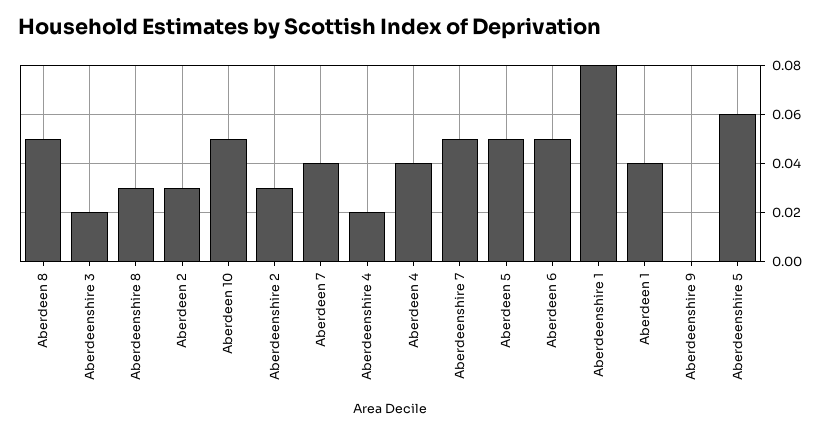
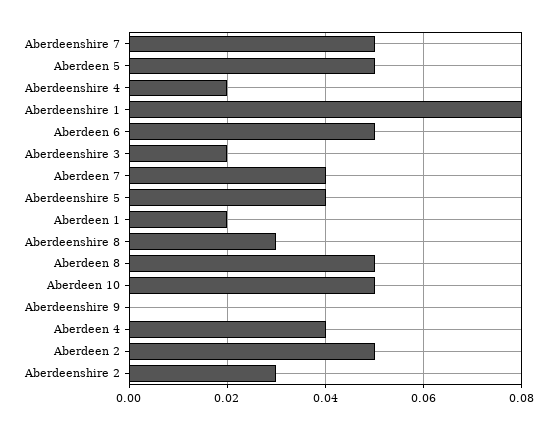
  {
    "Aberdeen 8": 0.05,
    "Aberdeenshire 3": 0.02,
    "Aberdeenshire 8": 0.03,
-   "Aberdeen 2": 0.03,
+   "Aberdeen 2": 0.05,
    "Aberdeen 10": 0.05,
    "Aberdeenshire 2": 0.03,
    "Aberdeen 7": 0.04,
    "Aberdeenshire 4": 0.02,
    "Aberdeen 4": 0.04,
    "Aberdeenshire 7": 0.05,
    "Aberdeen 5": 0.05,
    "Aberdeen 6": 0.05,
    "Aberdeenshire 1": 0.08,
-   "Aberdeen 1": 0.04,
+   "Aberdeen 1": 0.02,
    "Aberdeenshire 9": 0,
-   "Aberdeenshire 5": 0.06
+   "Aberdeenshire 5": 0.04
  }

